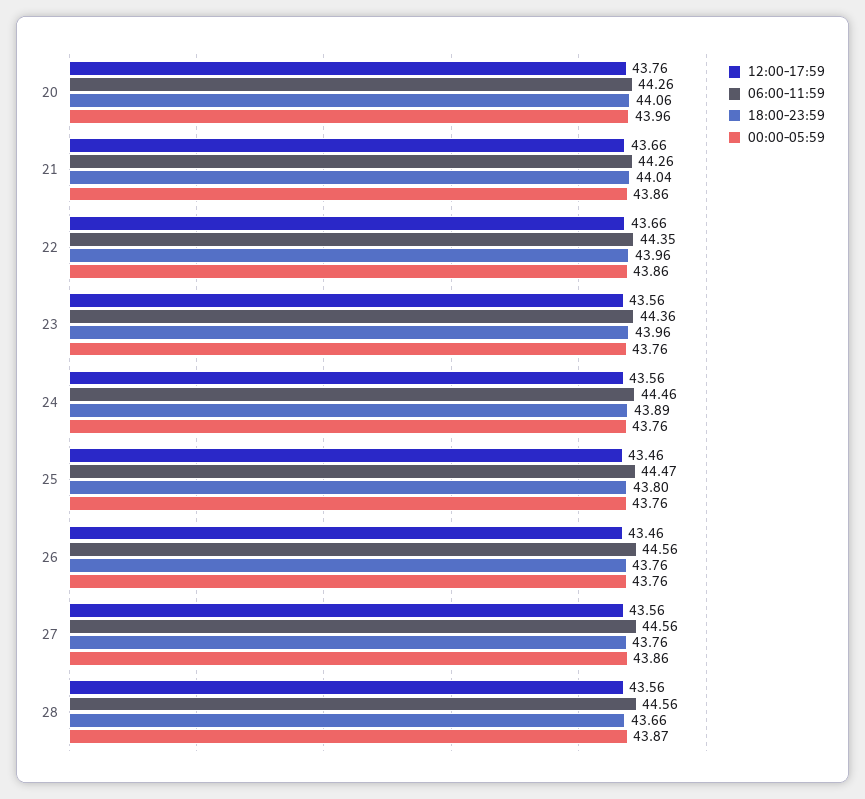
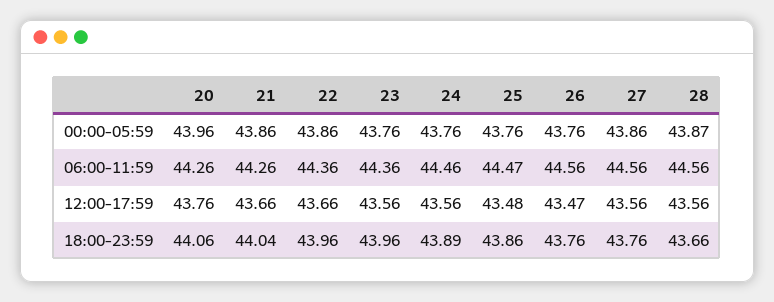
  {
    "12:00-17:59": {
      "20": 43.76,
      "21": 43.66,
      "22": 43.66,
      "23": 43.56,
      "24": 43.56,
-     "25": 43.46,
+     "25": 43.48,
-     "26": 43.46,
+     "26": 43.47,
      "27": 43.56,
      "28": 43.56
    },
    "06:00-11:59": {
      "20": 44.26,
      "21": 44.26,
-     "22": 44.35,
+     "22": 44.36,
      "23": 44.36,
      "24": 44.46,
      "25": 44.47,
      "26": 44.56,
      "27": 44.56,
      "28": 44.56
    },
    "18:00-23:59": {
      "20": 44.06,
      "21": 44.04,
      "22": 43.96,
      "23": 43.96,
      "24": 43.89,
-     "25": 43.8,
+     "25": 43.86,
      "26": 43.76,
      "27": 43.76,
      "28": 43.66
    },
    "00:00-05:59": {
      "20": 43.96,
      "21": 43.86,
      "22": 43.86,
      "23": 43.76,
      "24": 43.76,
      "25": 43.76,
      "26": 43.76,
      "27": 43.86,
      "28": 43.87
    }
  }

